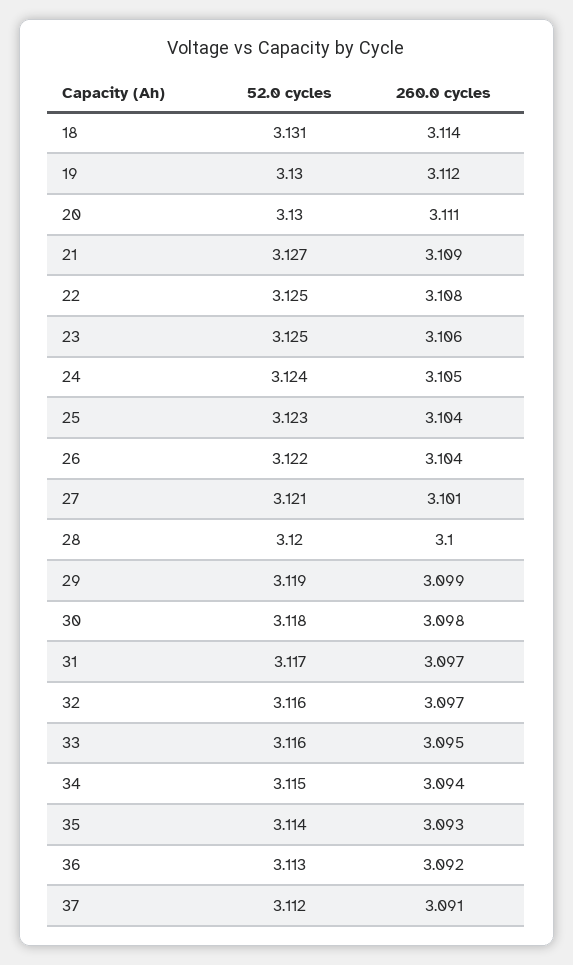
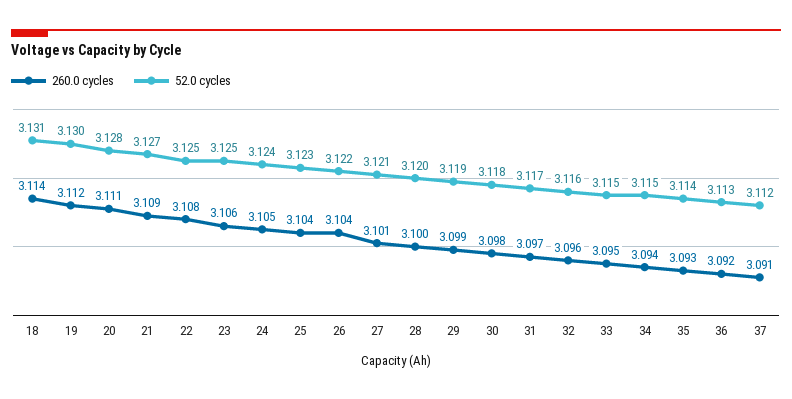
  {
    "52.0 cycles": {
      "18": 3.131,
      "19": 3.13,
-     "20": 3.13,
+     "20": 3.128,
      "21": 3.127,
      "22": 3.125,
      "23": 3.125,
      "24": 3.124,
      "25": 3.123,
      "26": 3.122,
      "27": 3.121,
      "28": 3.12,
      "29": 3.119,
      "30": 3.118,
      "31": 3.117,
      "32": 3.116,
-     "33": 3.116,
+     "33": 3.115,
      "34": 3.115,
      "35": 3.114,
      "36": 3.113,
      "37": 3.112
    },
    "260.0 cycles": {
      "18": 3.114,
      "19": 3.112,
      "20": 3.111,
      "21": 3.109,
      "22": 3.108,
      "23": 3.106,
      "24": 3.105,
      "25": 3.104,
      "26": 3.104,
      "27": 3.101,
      "28": 3.1,
      "29": 3.099,
      "30": 3.098,
      "31": 3.097,
-     "32": 3.097,
+     "32": 3.096,
      "33": 3.095,
      "34": 3.094,
      "35": 3.093,
      "36": 3.092,
      "37": 3.091
    }
  }

